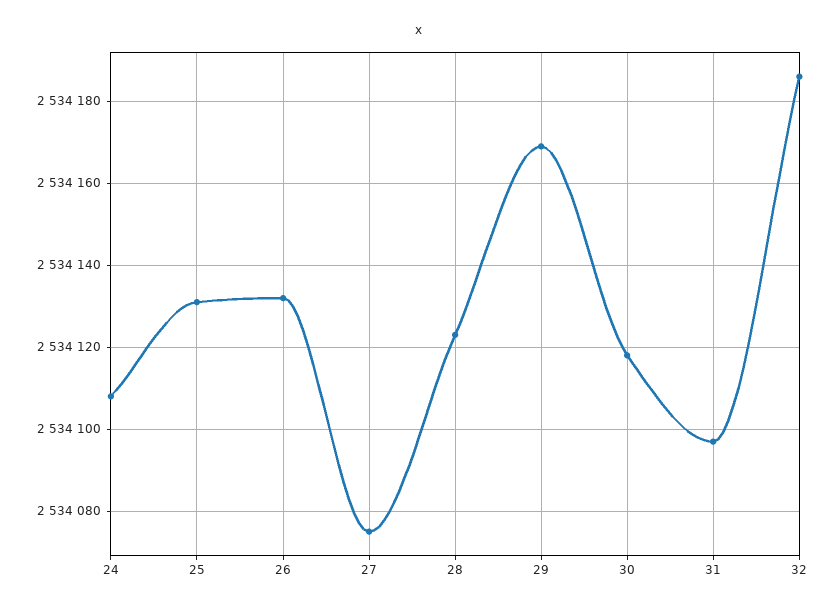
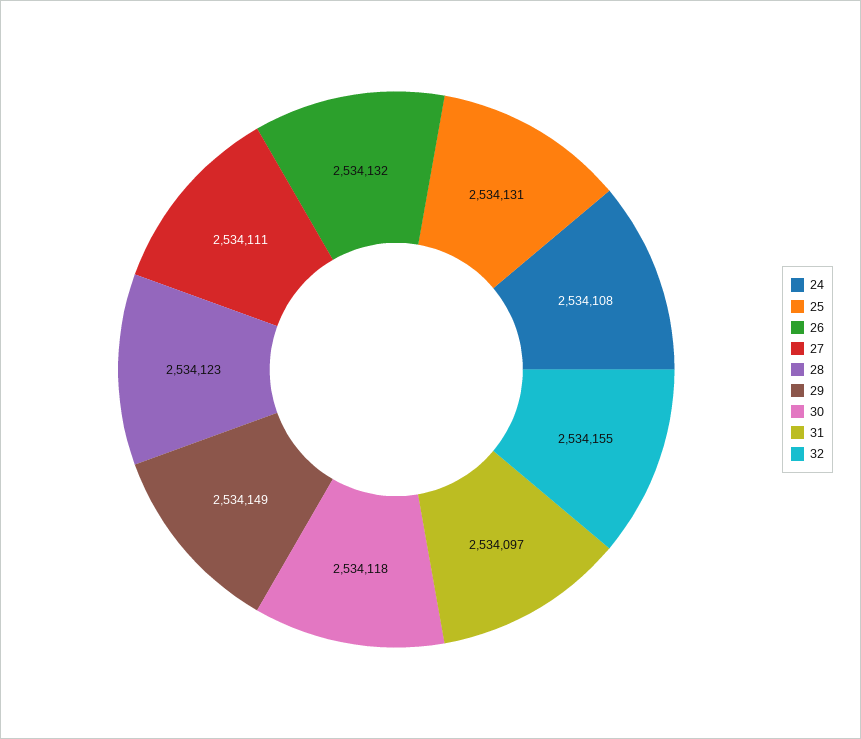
  {
    "24": 2534108,
    "25": 2534131,
    "26": 2534132,
-   "27": 2534075,
+   "27": 2534111,
    "28": 2534123,
-   "29": 2534170,
+   "29": 2534149,
    "30": 2534118,
    "31": 2534097,
-   "32": 2534185
+   "32": 2534155
  }

